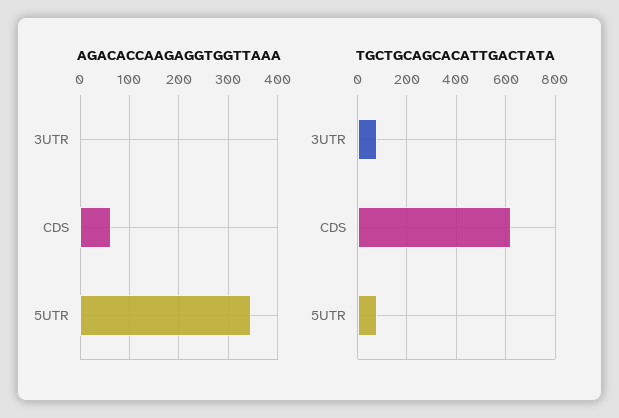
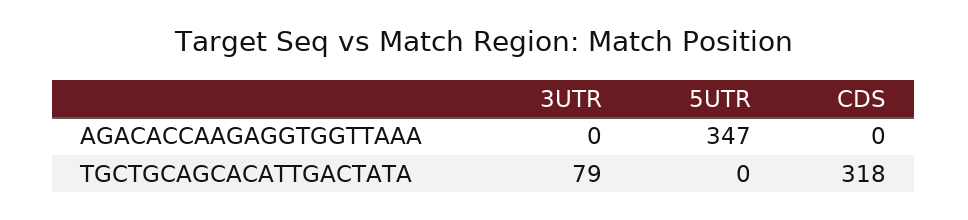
  {
    "AGACACCAAGAGGTGGTTAAA": {
      "3UTR": 0,
-     "CDS": 60,
+     "CDS": 0,
      "5UTR": 347
    },
    "TGCTGCAGCACATTGACTATA": {
      "3UTR": 79,
-     "CDS": 625,
+     "CDS": 318,
-     "5UTR": 75
+     "5UTR": 0
    }
  }

